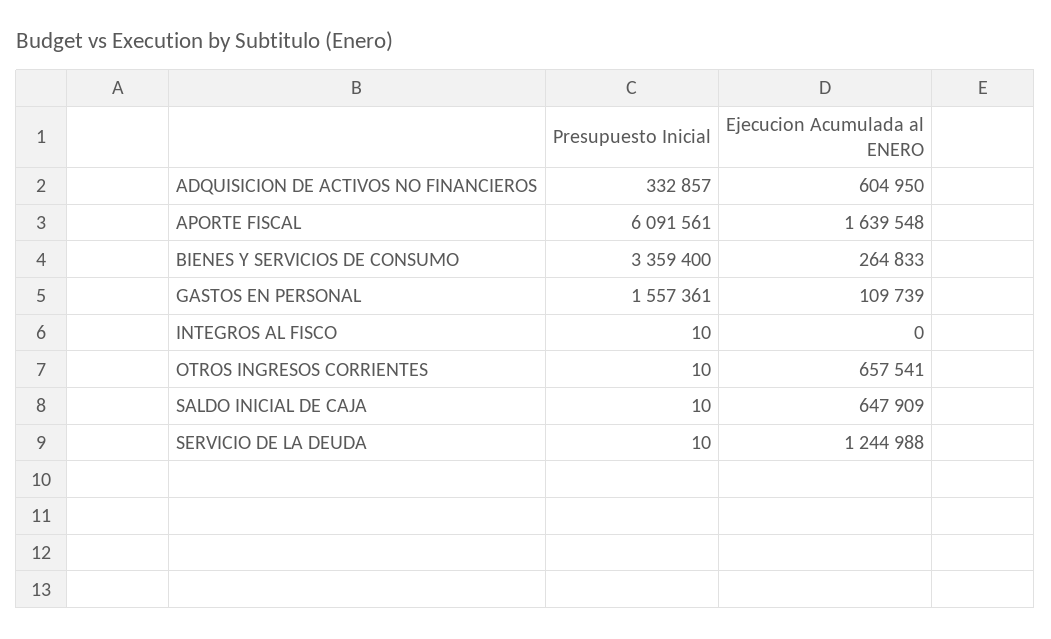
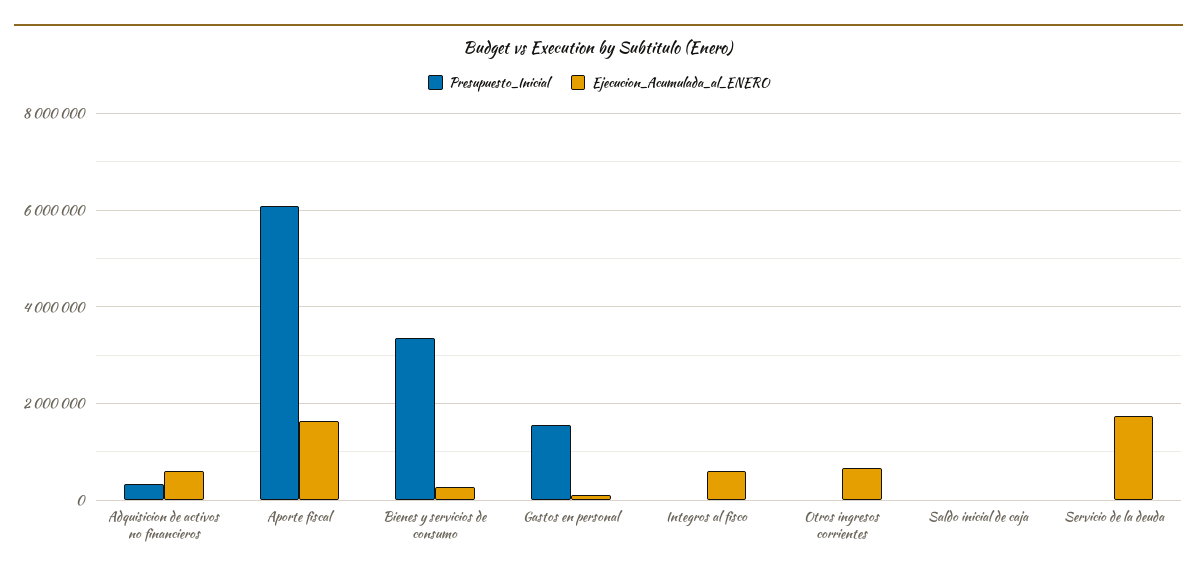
  {
    "Presupuesto Inicial": {
      "ADQUISICION DE ACTIVOS NO FINANCIEROS": 332857,
      "APORTE FISCAL": 6091561,
      "BIENES Y SERVICIOS DE CONSUMO": 3359400,
      "GASTOS EN PERSONAL": 1557361,
      "INTEGROS AL FISCO": 10,
      "OTROS INGRESOS CORRIENTES": 10,
      "SALDO INICIAL DE CAJA": 10,
      "SERVICIO DE LA DEUDA": 10
    },
    "Ejecucion Acumulada al ENERO": {
      "ADQUISICION DE ACTIVOS NO FINANCIEROS": 604950,
      "APORTE FISCAL": 1639548,
      "BIENES Y SERVICIOS DE CONSUMO": 264833,
      "GASTOS EN PERSONAL": 109739,
-     "INTEGROS AL FISCO": 0,
+     "INTEGROS AL FISCO": 600000,
      "OTROS INGRESOS CORRIENTES": 657541,
-     "SALDO INICIAL DE CAJA": 647909,
+     "SALDO INICIAL DE CAJA": 0,
-     "SERVICIO DE LA DEUDA": 1244988
+     "SERVICIO DE LA DEUDA": 1800000
    }
  }

